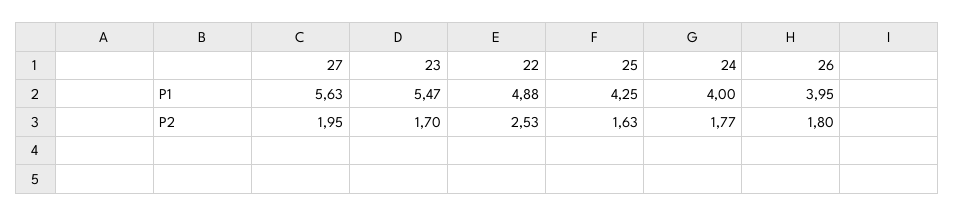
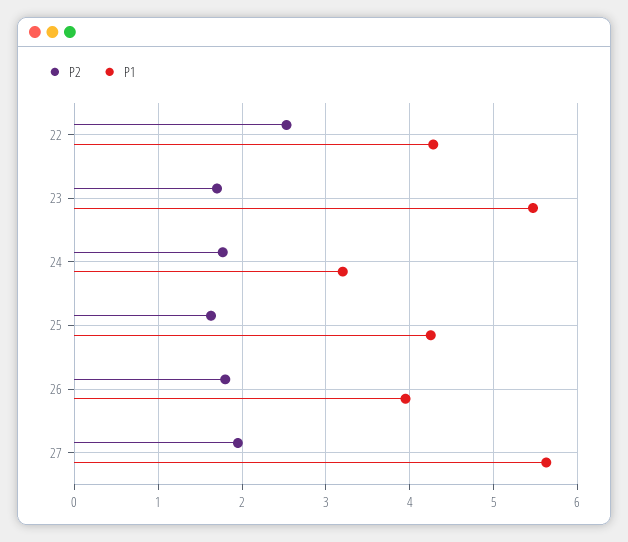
  {
    "P1": {
      "27": 5.63,
      "23": 5.47,
-     "22": 4.88,
+     "22": 4.3,
      "25": 4.25,
-     "24": 4,
+     "24": 3.2,
      "26": 3.95
    },
    "P2": {
      "27": 1.95,
      "23": 1.7,
      "22": 2.53,
      "25": 1.63,
      "24": 1.77,
      "26": 1.8
    }
  }

